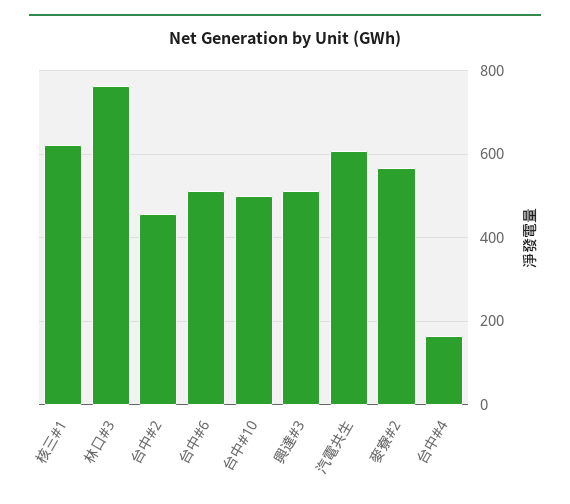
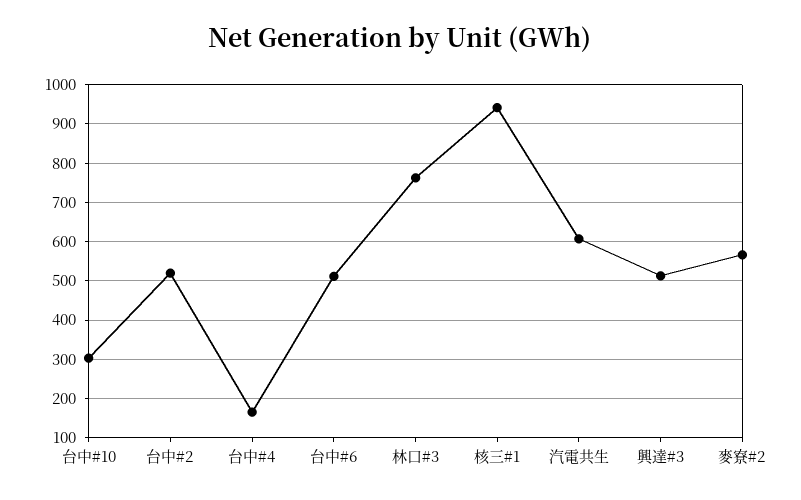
  {
-   "核三#1": 620,
+   "核三#1": 940,
    "林口#3": 760,
-   "台中#2": 460,
+   "台中#2": 520,
    "台中#6": 520,
-   "台中#10": 500,
+   "台中#10": 300,
    "興達#3": 520,
    "汽電共生": 600,
    "麥寮#2": 560,
    "台中#4": 160
  }

